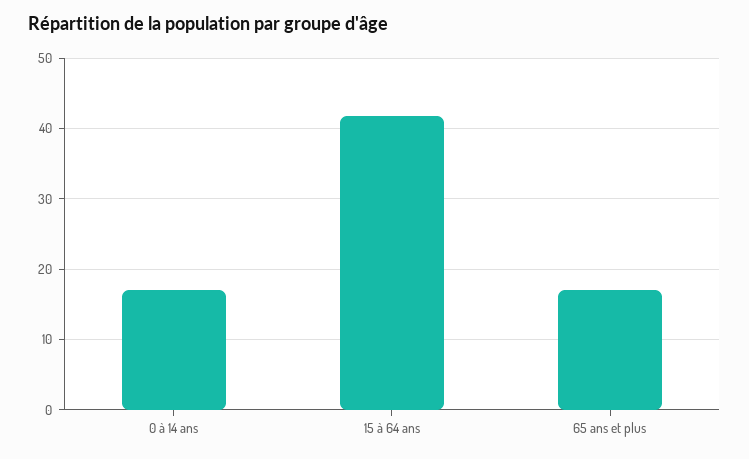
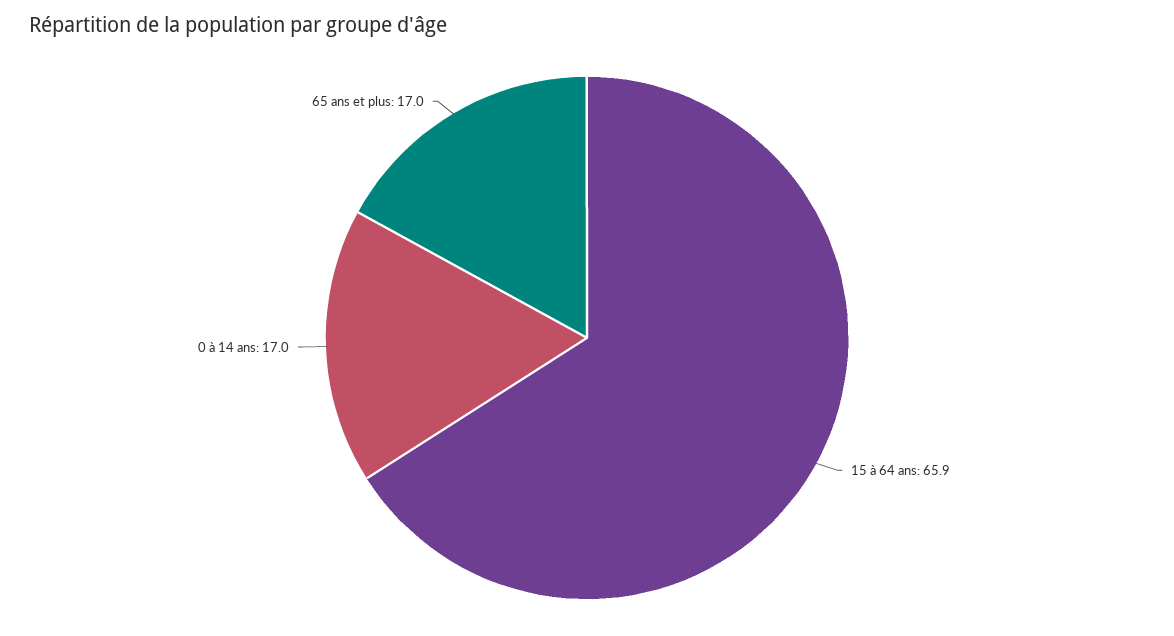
  {
    "0 à 14 ans": 17,
-   "15 à 64 ans": 42,
+   "15 à 64 ans": 65.9,
    "65 ans et plus": 17
  }

